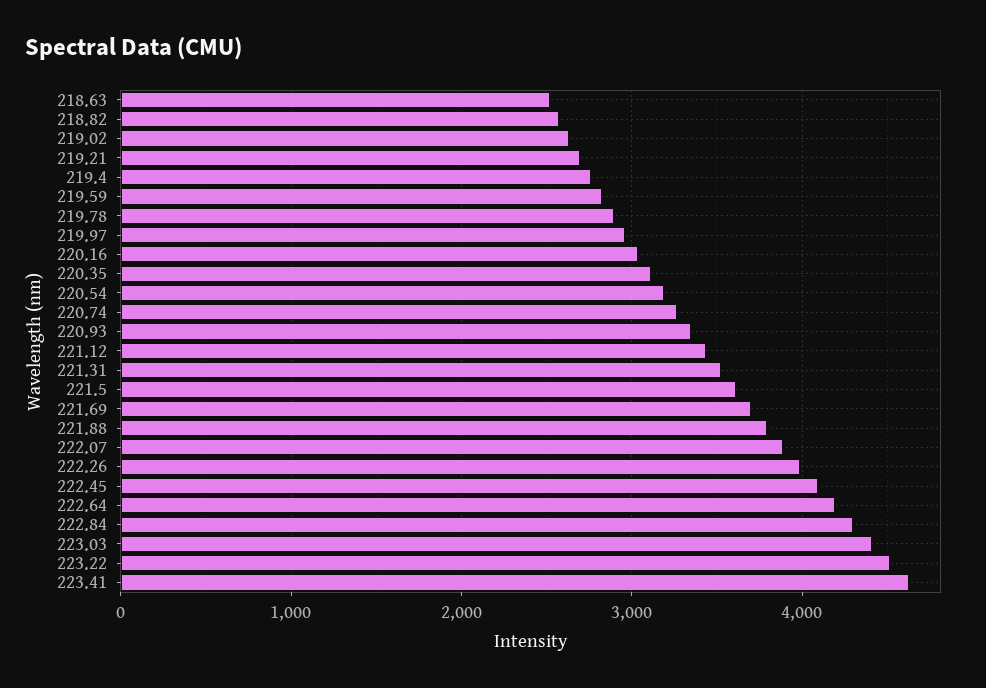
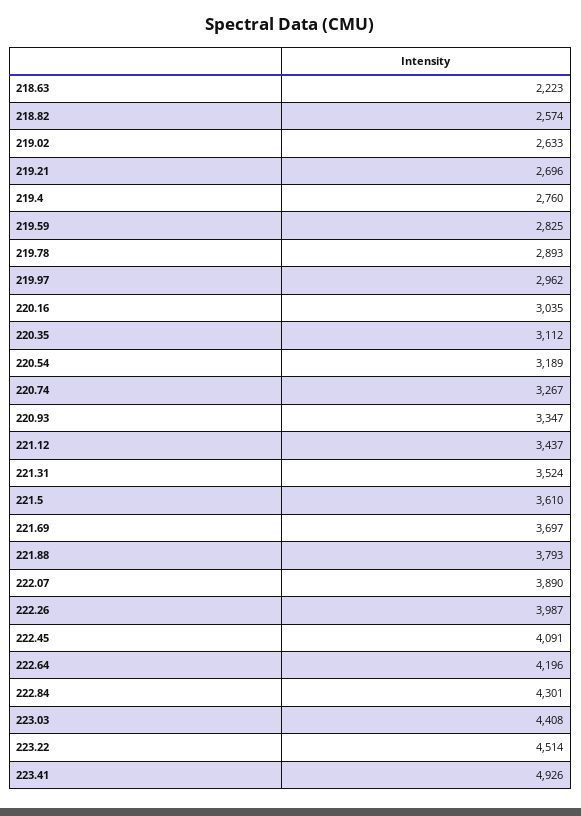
  {
-   "218.63": 2500,
+   "218.63": 2223,
    "218.82": 2574,
    "219.02": 2633,
    "219.21": 2696,
    "219.4": 2760,
    "219.59": 2825,
    "219.78": 2893,
    "219.97": 2962,
    "220.16": 3035,
    "220.35": 3112,
    "220.54": 3189,
    "220.74": 3267,
    "220.93": 3347,
    "221.12": 3437,
    "221.31": 3524,
    "221.5": 3610,
    "221.69": 3697,
    "221.88": 3793,
    "222.07": 3890,
    "222.26": 3987,
    "222.45": 4091,
    "222.64": 4196,
    "222.84": 4301,
    "223.03": 4408,
    "223.22": 4514,
-   "223.41": 4600
+   "223.41": 4926
  }

